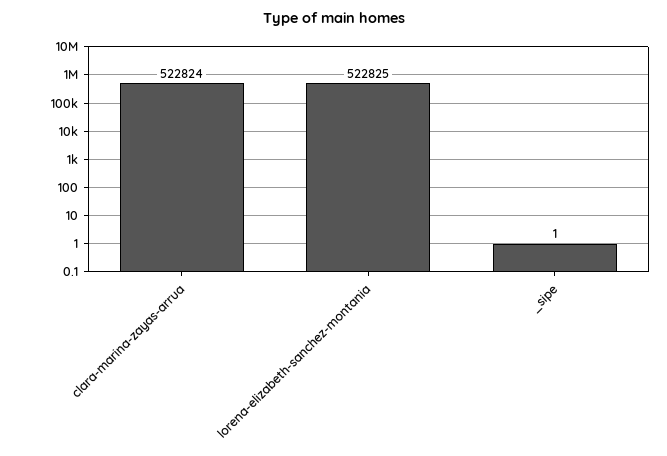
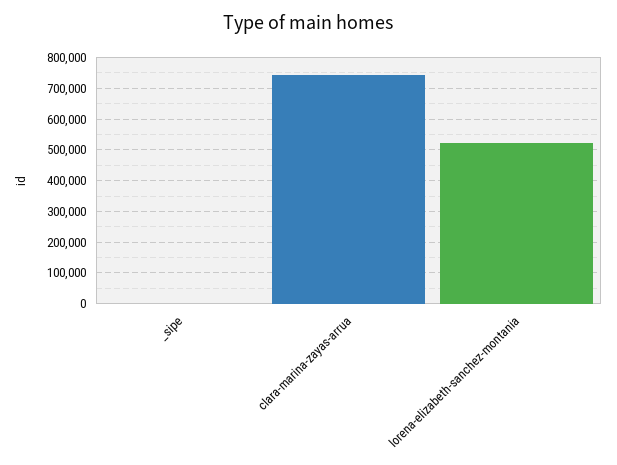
  {
-   "clara-marina-zayas-arrua": 522824,
+   "clara-marina-zayas-arrua": 740000,
    "lorena-elizabeth-sanchez-montania": 522825,
    "_sipe": 1
  }

